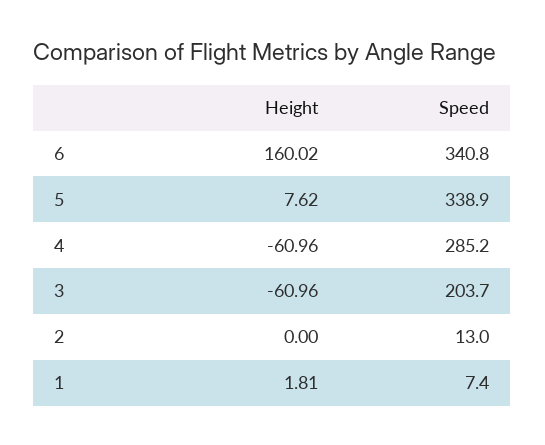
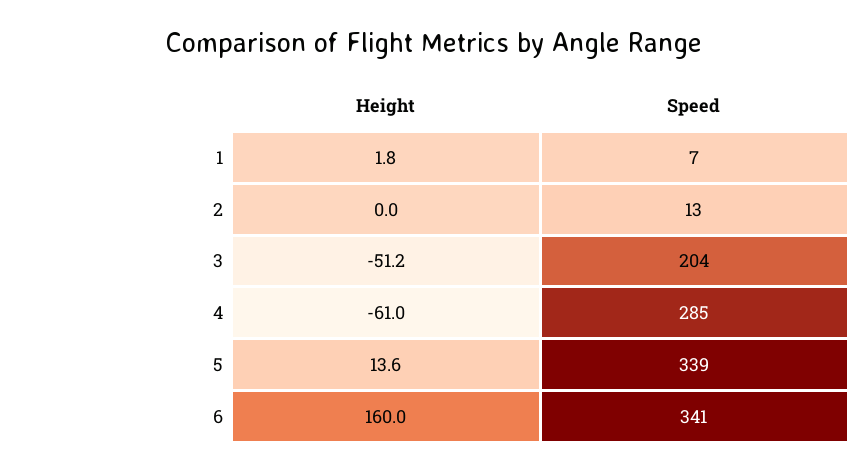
  {
    "Height": {
      "6": 160.02,
-     "5": 7.62,
+     "5": 13.6,
      "4": -60.96,
-     "3": -60.96,
+     "3": -51.2,
      "2": 0,
      "1": 1.81
    },
    "Speed": {
      "6": 340.8,
      "5": 338.9,
      "4": 285.2,
      "3": 203.7,
      "2": 13,
      "1": 7.4
    }
  }

